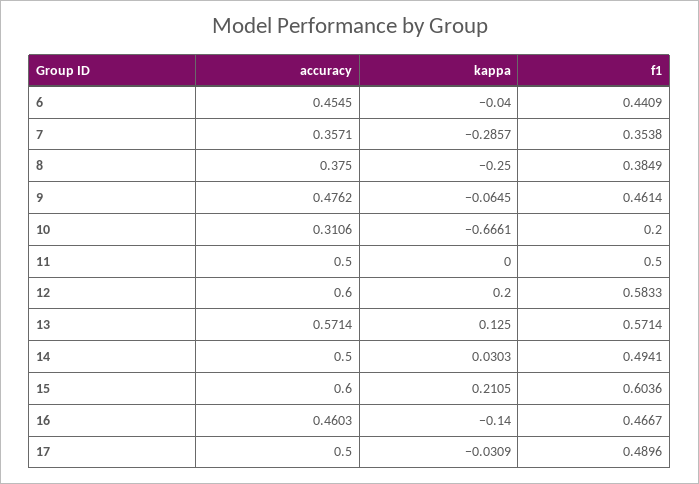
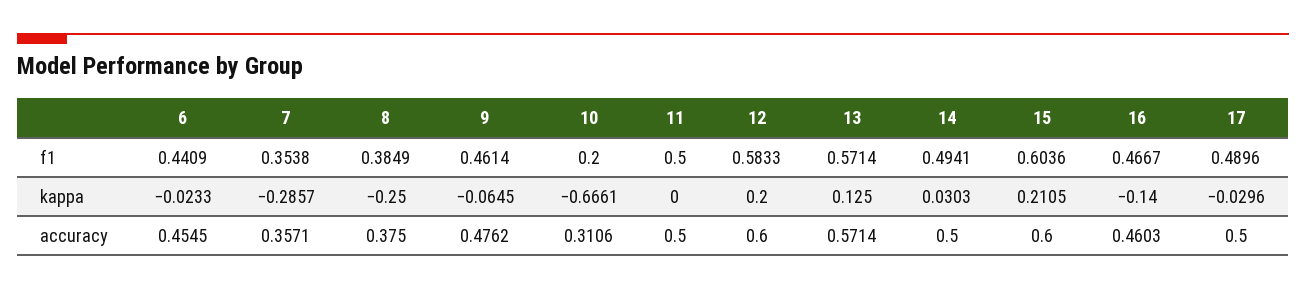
  {
    "accuracy": {
      "6": 0.4545,
      "7": 0.3571,
      "8": 0.375,
      "9": 0.4762,
      "10": 0.3106,
      "11": 0.5,
      "12": 0.6,
      "13": 0.5714,
      "14": 0.5,
      "15": 0.6,
      "16": 0.4603,
      "17": 0.5
    },
    "kappa": {
-     "6": -0.04,
+     "6": -0.0233,
      "7": -0.2857,
      "8": -0.25,
      "9": -0.0645,
      "10": -0.6661,
      "11": 0,
      "12": 0.2,
      "13": 0.125,
      "14": 0.0303,
      "15": 0.2105,
      "16": -0.14,
-     "17": -0.0309
+     "17": -0.0296
    },
    "f1": {
      "6": 0.4409,
      "7": 0.3538,
      "8": 0.3849,
      "9": 0.4614,
      "10": 0.2,
      "11": 0.5,
      "12": 0.5833,
      "13": 0.5714,
      "14": 0.4941,
      "15": 0.6036,
      "16": 0.4667,
      "17": 0.4896
    }
  }

